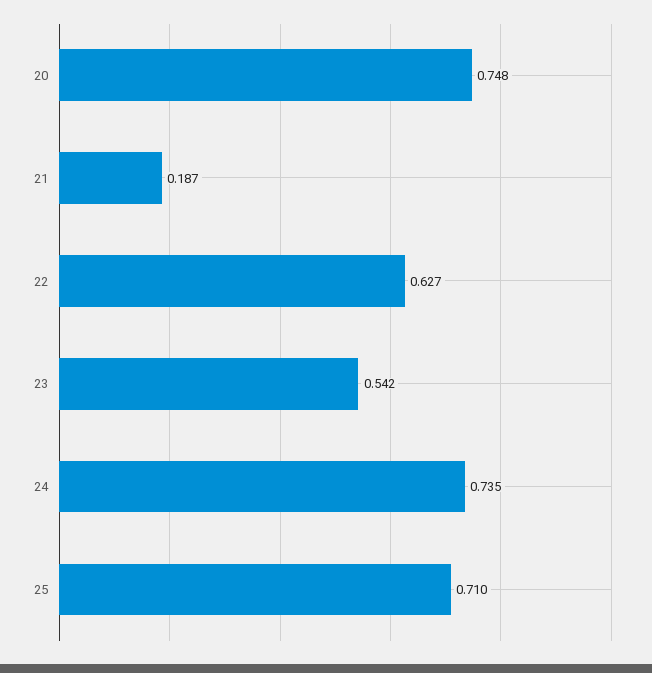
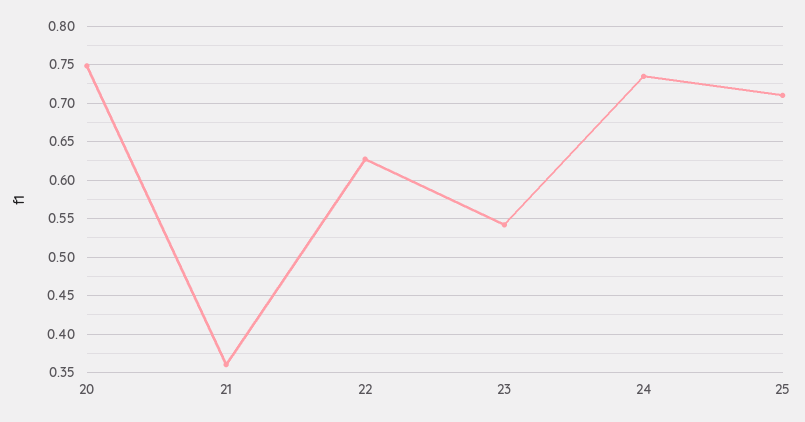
  {
    "20": 0.748,
-   "21": 0.187,
+   "21": 0.36,
    "22": 0.627,
    "23": 0.542,
    "24": 0.735,
    "25": 0.71
  }

